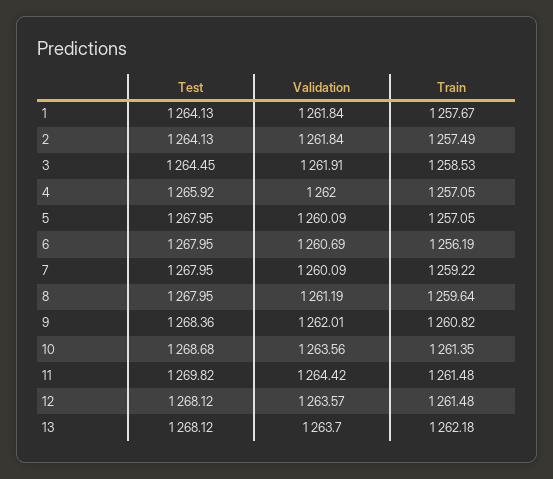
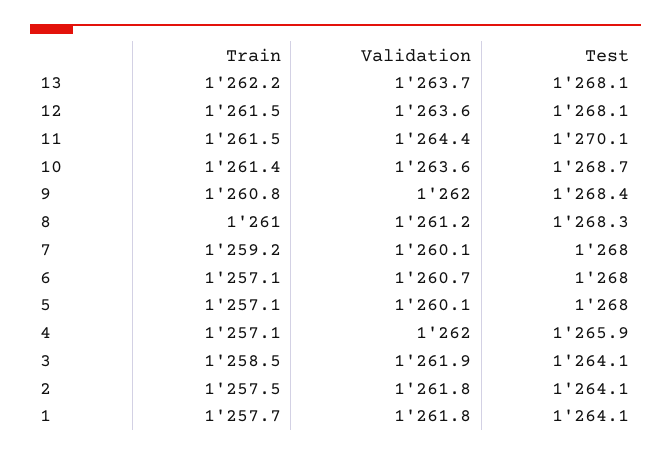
  {
    "Test": {
      "1": 1264.13,
      "2": 1264.13,
-     "3": 1264.45,
+     "3": 1264.1,
      "4": 1265.92,
      "5": 1267.95,
      "6": 1267.95,
      "7": 1267.95,
-     "8": 1267.95,
+     "8": 1268.3,
      "9": 1268.36,
      "10": 1268.68,
-     "11": 1269.82,
+     "11": 1270.1,
      "12": 1268.12,
      "13": 1268.12
    },
    "Validation": {
      "1": 1261.84,
      "2": 1261.84,
      "3": 1261.91,
      "4": 1262,
      "5": 1260.09,
      "6": 1260.69,
      "7": 1260.09,
      "8": 1261.19,
      "9": 1262.01,
      "10": 1263.56,
      "11": 1264.42,
      "12": 1263.57,
      "13": 1263.7
    },
    "Train": {
      "1": 1257.67,
      "2": 1257.49,
      "3": 1258.53,
      "4": 1257.05,
      "5": 1257.05,
-     "6": 1256.19,
+     "6": 1257.1,
      "7": 1259.22,
-     "8": 1259.64,
+     "8": 1261,
      "9": 1260.82,
      "10": 1261.35,
      "11": 1261.48,
      "12": 1261.48,
      "13": 1262.18
    }
  }

